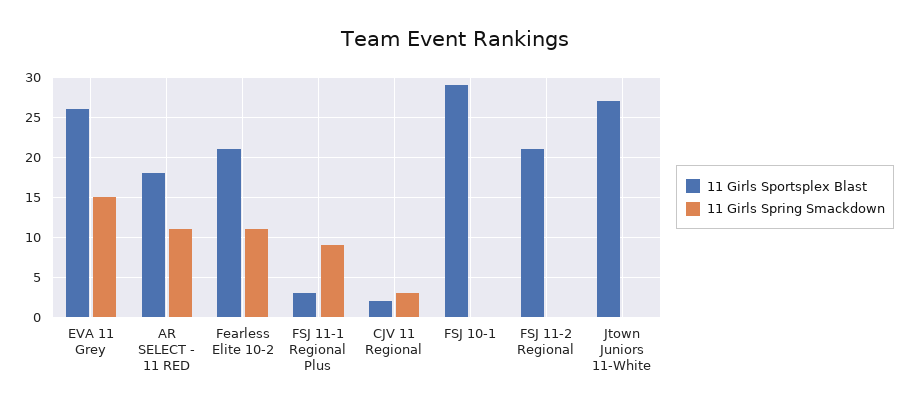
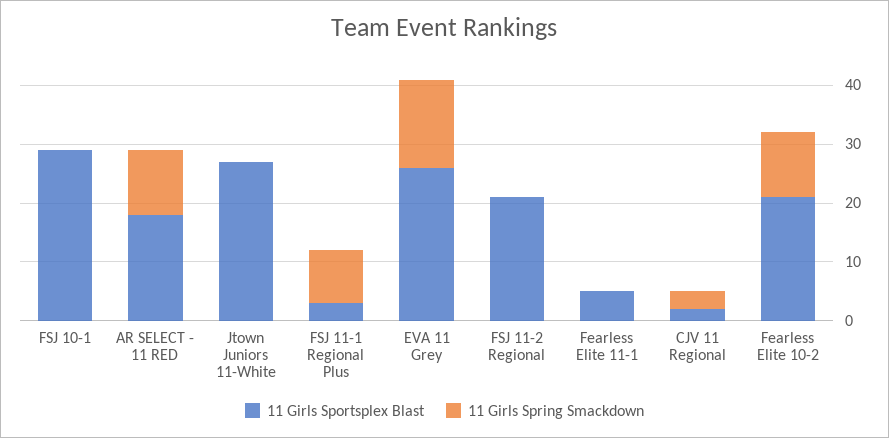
  {
    "11 Girls Sportsplex Blast": {
      "EVA 11 Grey": 26,
      "AR SELECT - 11 RED": 18,
      "Fearless Elite 10-2": 21,
      "FSJ 11-1 Regional Plus": 3,
      "CJV 11 Regional": 2,
      "FSJ 10-1": 29,
      "FSJ 11-2 Regional": 21,
-     "Jtown Juniors 11-White": 27
+     "Jtown Juniors 11-White": 27,
+     "Fearless Elite 11-1": 5
    },
    "11 Girls Spring Smackdown": {
      "EVA 11 Grey": 15,
      "AR SELECT - 11 RED": 11,
      "Fearless Elite 10-2": 11,
      "FSJ 11-1 Regional Plus": 9,
      "CJV 11 Regional": 3,
      "FSJ 10-1": 0,
      "FSJ 11-2 Regional": 0,
-     "Jtown Juniors 11-White": 0
+     "Jtown Juniors 11-White": 0,
+     "Fearless Elite 11-1": 0
    }
  }

